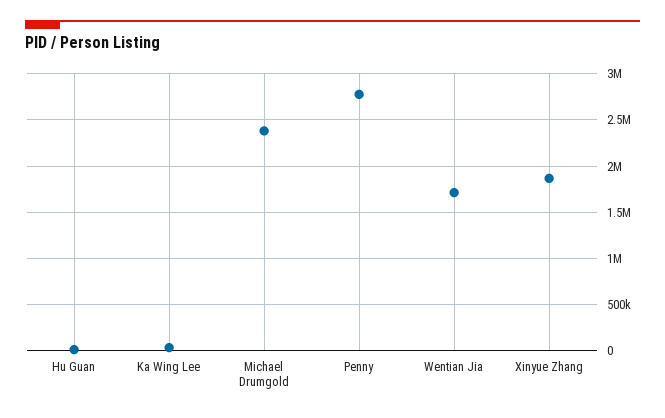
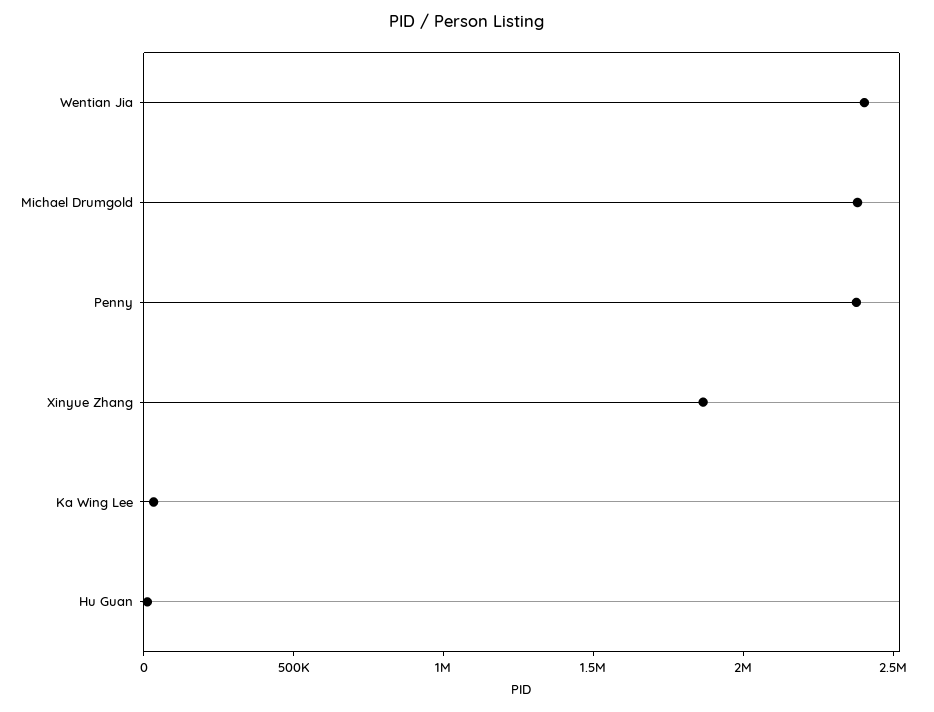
  {
    "Hu Guan": 0,
    "Ka Wing Lee": 0,
    "Michael Drumgold": 2400000,
-   "Penny": 2800000,
+   "Penny": 2400000,
-   "Wentian Jia": 1700000,
+   "Wentian Jia": 2400000,
    "Xinyue Zhang": 1900000
  }

